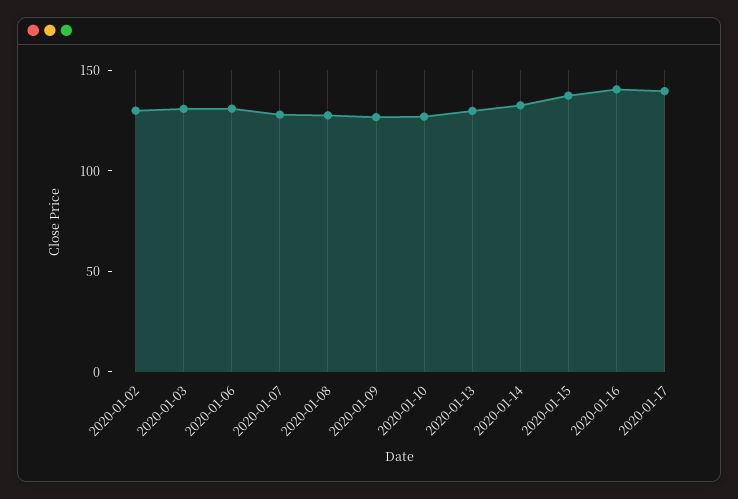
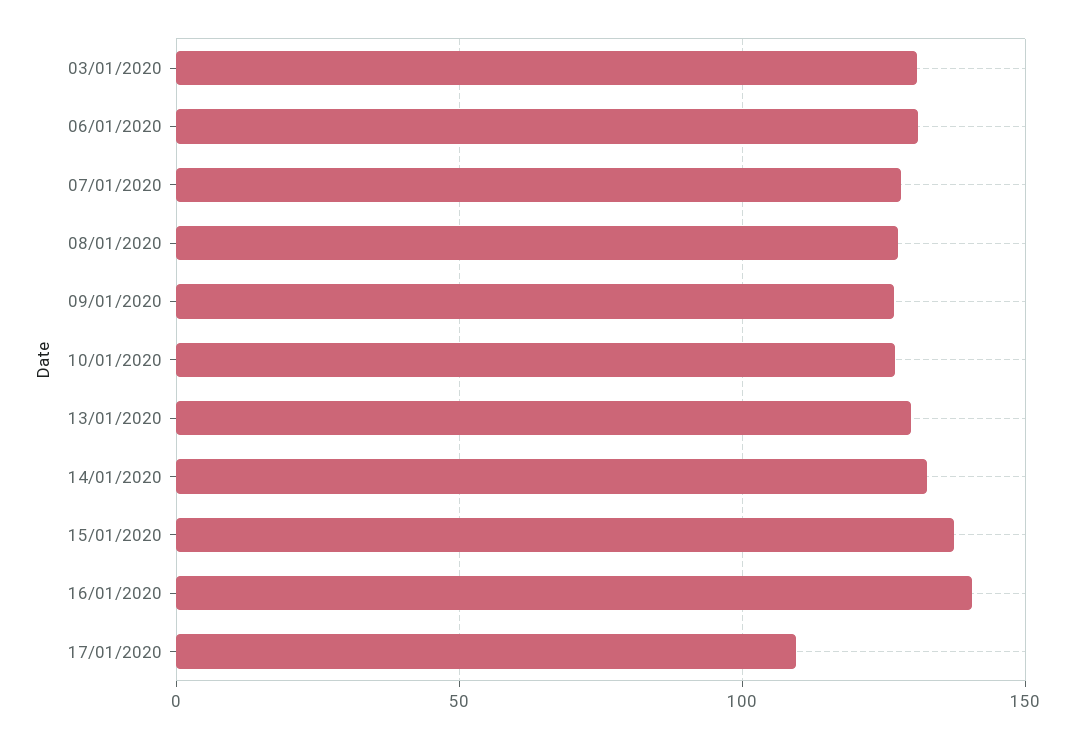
  {
-   "2020-01-02": 130,
    "2020-01-03": 130,
    "2020-01-06": 130,
    "2020-01-07": 130,
    "2020-01-08": 130,
    "2020-01-09": 125,
    "2020-01-10": 125,
    "2020-01-13": 130,
    "2020-01-14": 135,
    "2020-01-15": 140,
    "2020-01-16": 140,
-   "2020-01-17": 140
+   "2020-01-17": 110
  }

